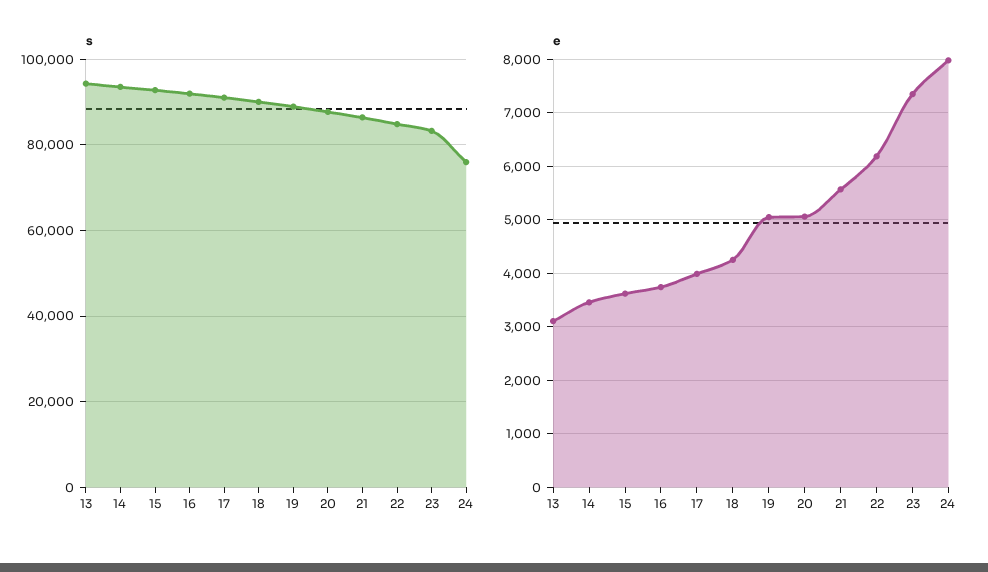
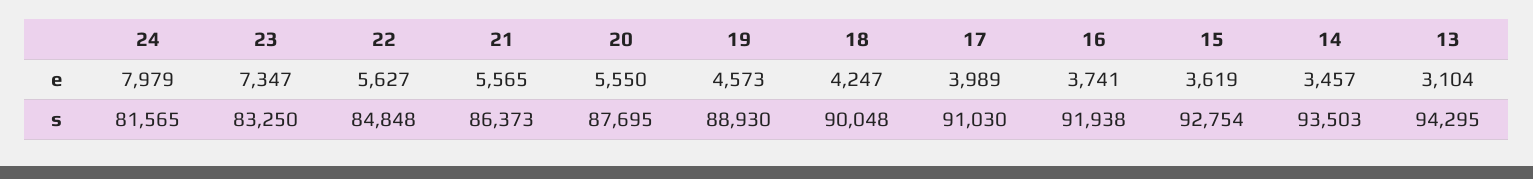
  {
    "s": {
      "13": 94295,
      "14": 93503,
      "15": 92754,
      "16": 91938,
      "17": 91030,
      "18": 90048,
      "19": 88930,
      "20": 87695,
      "21": 86373,
      "22": 84848,
      "23": 83250,
-     "24": 76000
+     "24": 81565
    },
    "e": {
      "13": 3104,
      "14": 3457,
      "15": 3619,
      "16": 3741,
      "17": 3989,
      "18": 4247,
-     "19": 5000,
+     "19": 4573,
-     "20": 5000,
+     "20": 5550,
      "21": 5565,
-     "22": 6200,
+     "22": 5627,
      "23": 7347,
      "24": 7979
    }
  }

